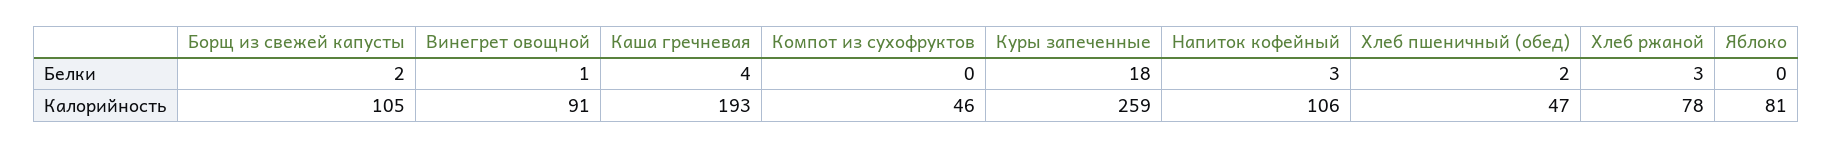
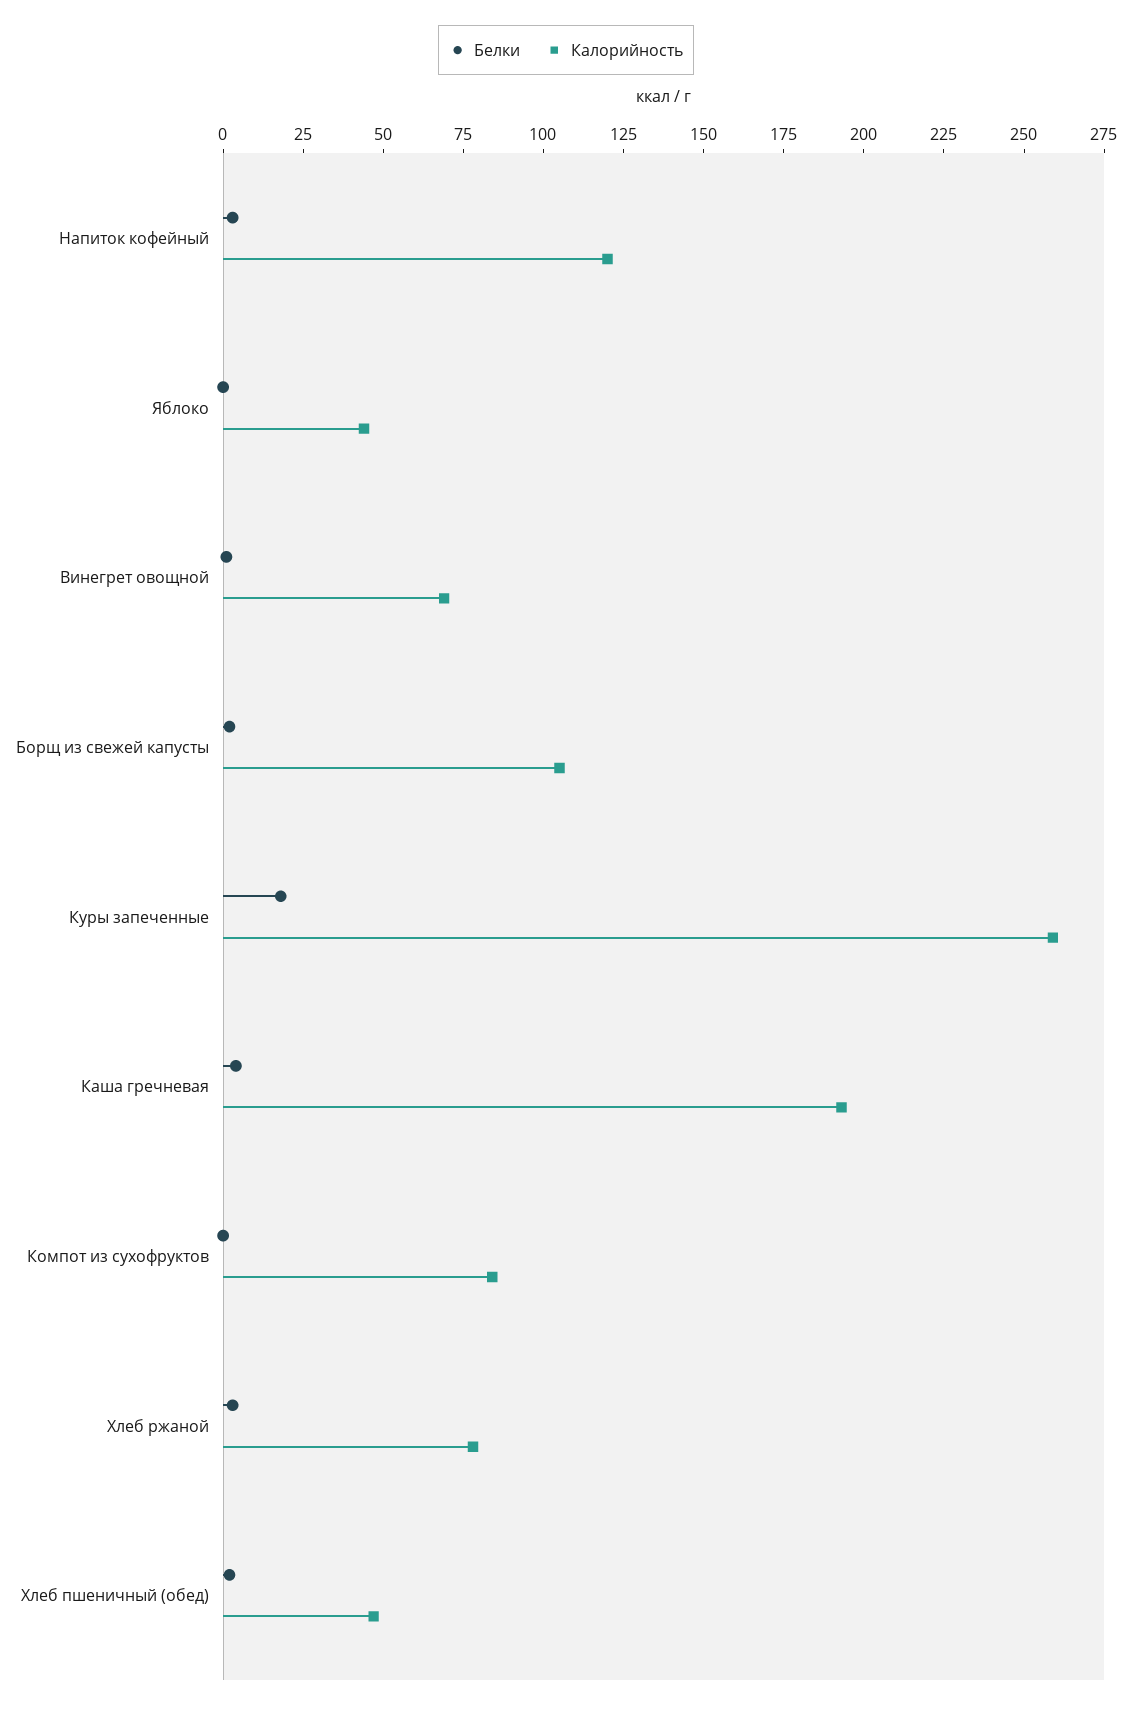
  {
    "Белки": {
      "Борщ из свежей капусты": 2,
      "Винегрет овощной": 1,
      "Каша гречневая": 4,
      "Компот из сухофруктов": 0,
      "Куры запеченные": 18,
      "Напиток кофейный": 3,
      "Хлеб пшеничный (обед)": 2,
      "Хлеб ржаной": 3,
      "Яблоко": 0
    },
    "Калорийность": {
      "Борщ из свежей капусты": 105,
-     "Винегрет овощной": 91,
+     "Винегрет овощной": 70,
      "Каша гречневая": 193,
-     "Компот из сухофруктов": 46,
+     "Компот из сухофруктов": 85,
      "Куры запеченные": 259,
-     "Напиток кофейный": 106,
+     "Напиток кофейный": 120,
      "Хлеб пшеничный (обед)": 47,
      "Хлеб ржаной": 78,
-     "Яблоко": 81
+     "Яблоко": 45
    }
  }

